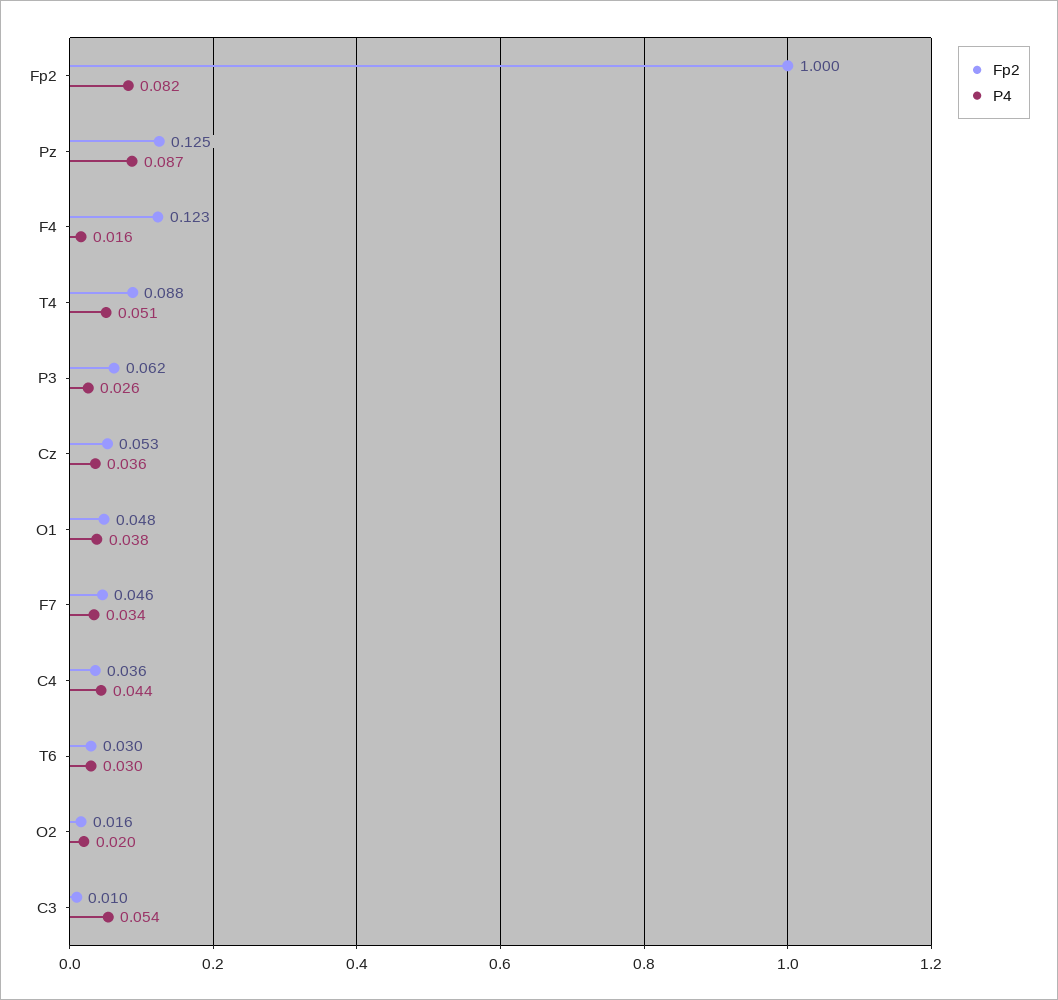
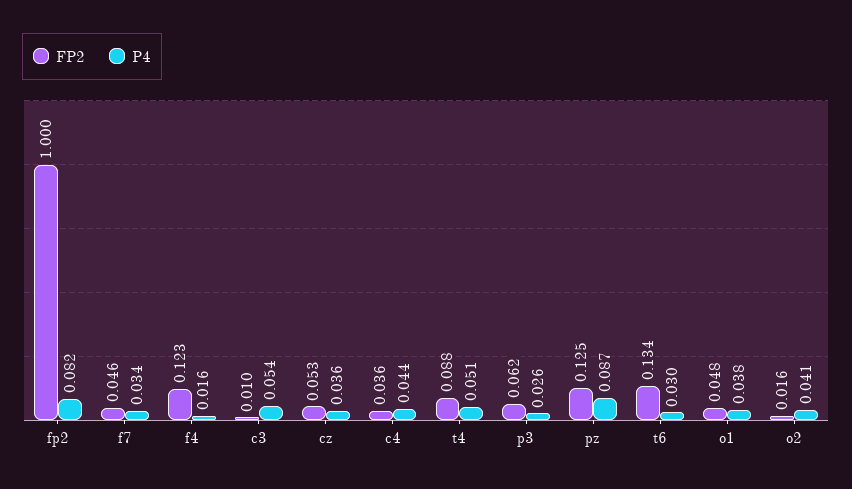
  {
    "Fp2": {
      "Fp2": 1,
      "Pz": 0.125,
      "F4": 0.123,
      "T4": 0.088,
      "P3": 0.062,
      "Cz": 0.053,
      "O1": 0.048,
      "F7": 0.046,
      "C4": 0.036,
-     "T6": 0.03,
+     "T6": 0.134,
      "O2": 0.016,
      "C3": 0.01
    },
    "P4": {
      "Fp2": 0.082,
      "Pz": 0.087,
      "F4": 0.016,
      "T4": 0.051,
      "P3": 0.026,
      "Cz": 0.036,
      "O1": 0.038,
      "F7": 0.034,
      "C4": 0.044,
      "T6": 0.03,
-     "O2": 0.02,
+     "O2": 0.041,
      "C3": 0.054
    }
  }

